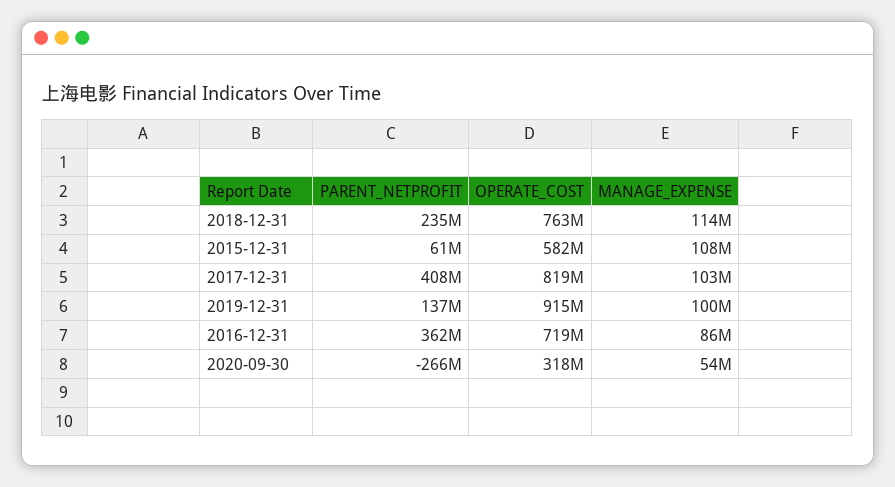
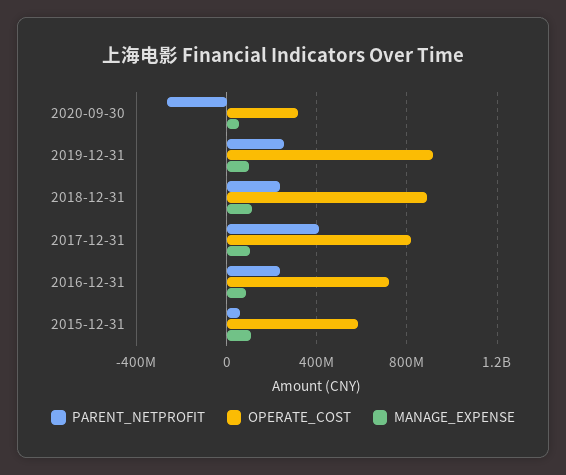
  {
    "PARENT_NETPROFIT": {
      "2018-12-31": 235000000,
      "2015-12-31": 61000000,
      "2017-12-31": 408000000,
-     "2019-12-31": 137000000,
+     "2019-12-31": 250000000,
-     "2016-12-31": 362000000,
+     "2016-12-31": 250000000,
      "2020-09-30": -266000000
    },
    "OPERATE_COST": {
-     "2018-12-31": 763000000,
+     "2018-12-31": 900000000,
      "2015-12-31": 582000000,
      "2017-12-31": 819000000,
      "2019-12-31": 915000000,
      "2016-12-31": 719000000,
      "2020-09-30": 318000000
    },
    "MANAGE_EXPENSE": {
      "2018-12-31": 114000000,
      "2015-12-31": 108000000,
      "2017-12-31": 103000000,
      "2019-12-31": 100000000,
      "2016-12-31": 86000000,
      "2020-09-30": 54000000
    }
  }

